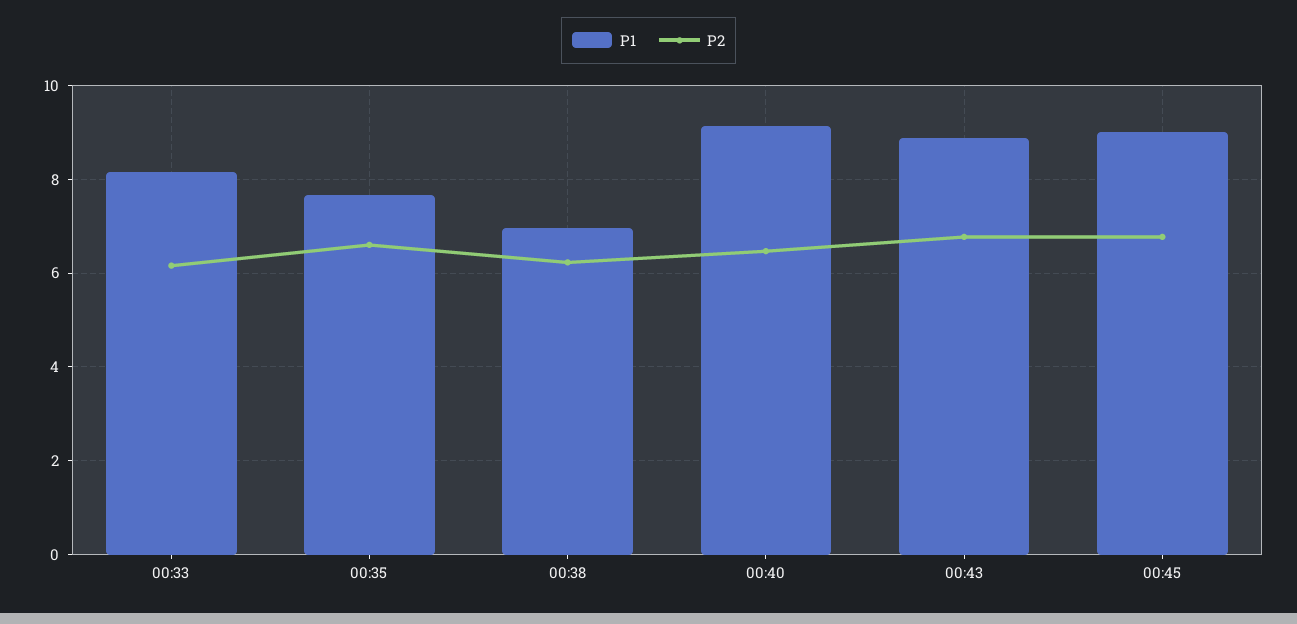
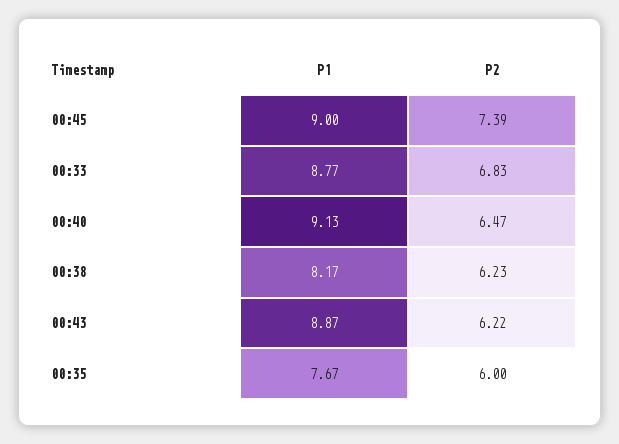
  {
    "P1": {
-     "00:33": 8.2,
+     "00:33": 8.77,
      "00:35": 7.67,
-     "00:38": 7,
+     "00:38": 8.17,
      "00:40": 9.13,
      "00:43": 8.87,
      "00:45": 9
    },
    "P2": {
-     "00:33": 6.2,
+     "00:33": 6.83,
-     "00:35": 6.6,
+     "00:35": 6,
      "00:38": 6.23,
      "00:40": 6.47,
-     "00:43": 6.8,
+     "00:43": 6.22,
-     "00:45": 6.8
+     "00:45": 7.39
    }
  }

